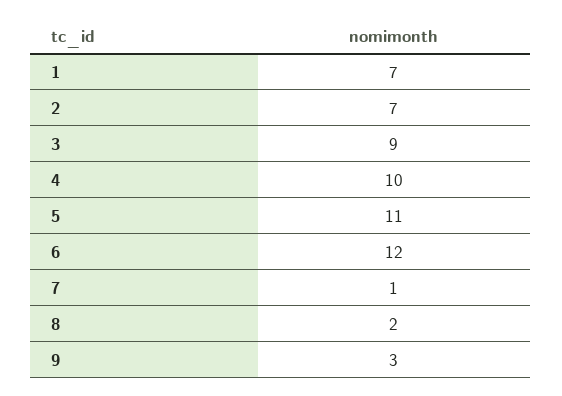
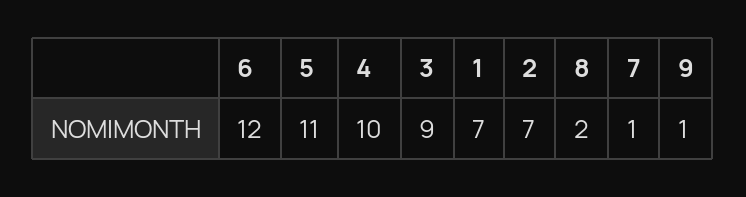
  {
    "1": 7,
    "2": 7,
    "3": 9,
    "4": 10,
    "5": 11,
    "6": 12,
    "7": 1,
    "8": 2,
-   "9": 3
+   "9": 1
  }

